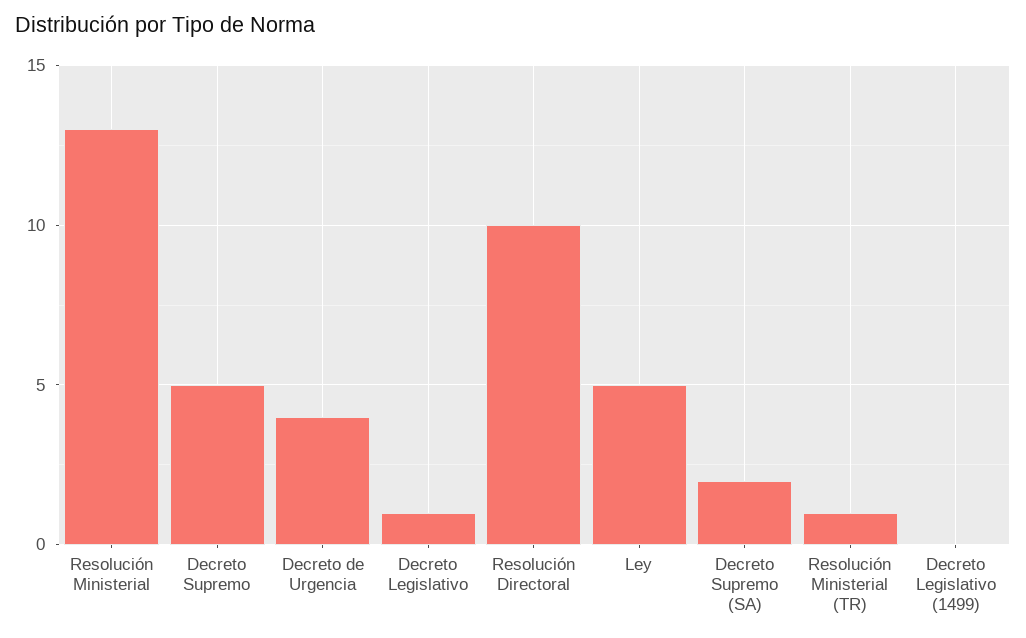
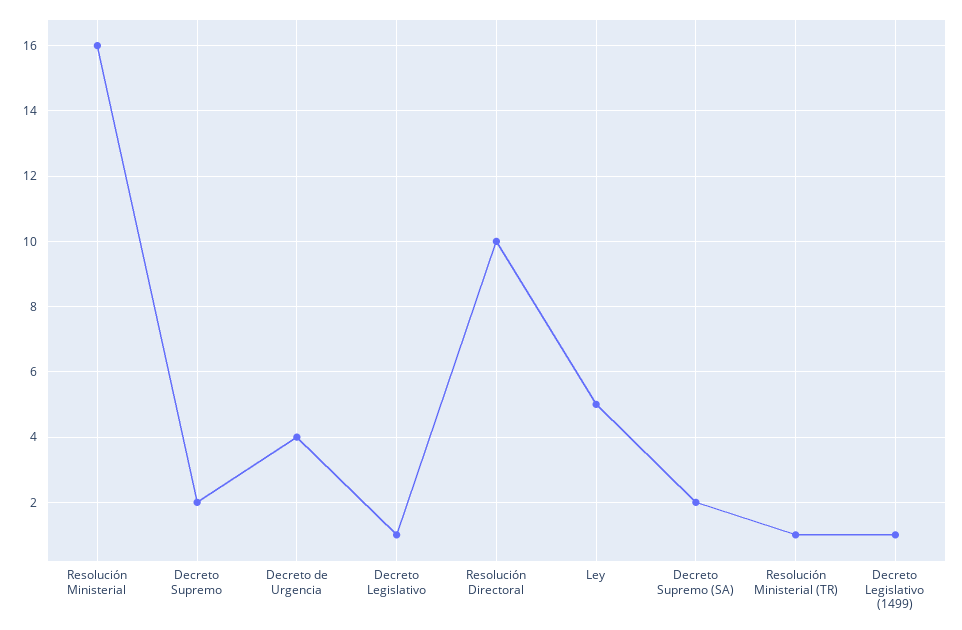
  {
-   "Resolución Ministerial": 13,
+   "Resolución Ministerial": 16,
-   "Decreto Supremo": 5,
+   "Decreto Supremo": 2,
    "Decreto de Urgencia": 4,
    "Decreto Legislativo": 1,
    "Resolución Directoral": 10,
    "Ley": 5,
    "Decreto Supremo (SA)": 2,
    "Resolución Ministerial (TR)": 1,
-   "Decreto Legislativo (1499)": 0
+   "Decreto Legislativo (1499)": 1
  }

